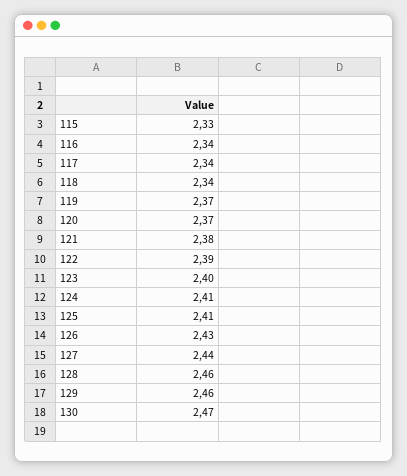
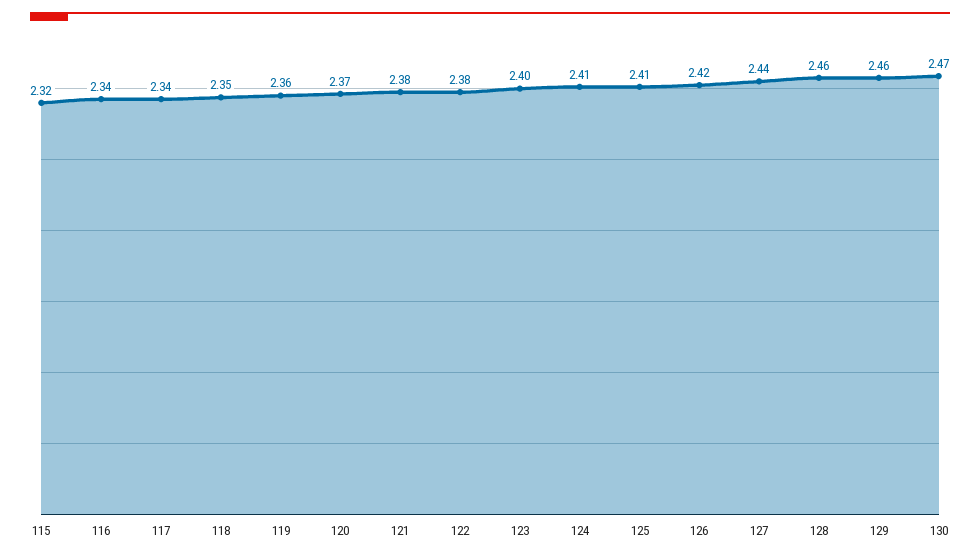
  {
-   "115": 2.33,
+   "115": 2.32,
    "116": 2.34,
    "117": 2.34,
-   "118": 2.34,
+   "118": 2.35,
-   "119": 2.37,
+   "119": 2.36,
    "120": 2.37,
    "121": 2.38,
-   "122": 2.39,
+   "122": 2.38,
    "123": 2.4,
    "124": 2.41,
    "125": 2.41,
-   "126": 2.43,
+   "126": 2.42,
    "127": 2.44,
    "128": 2.46,
    "129": 2.46,
    "130": 2.47
  }

